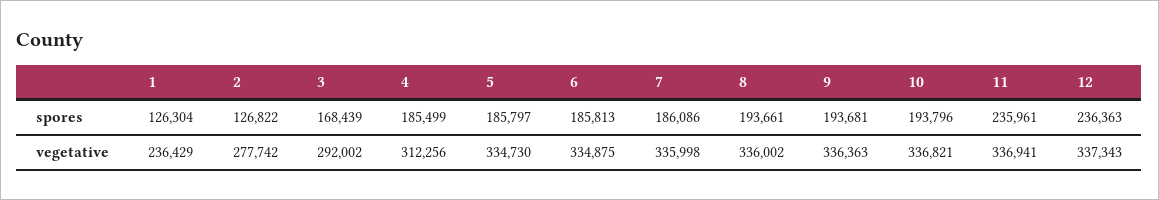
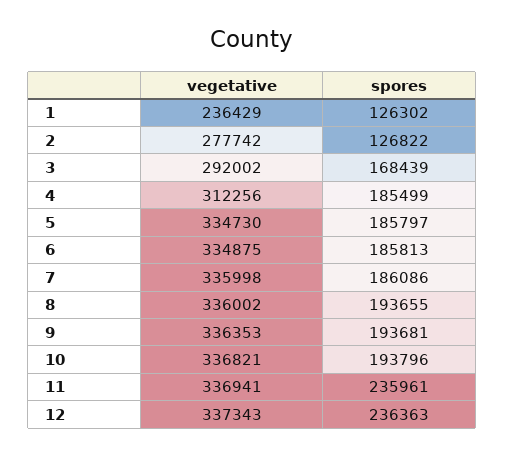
  {
    "1": {
-     "spores": 126304,
+     "spores": 126302,
      "vegetative": 236429
    },
    "2": {
      "spores": 126822,
      "vegetative": 277742
    },
    "3": {
      "spores": 168439,
      "vegetative": 292002
    },
    "4": {
      "spores": 185499,
      "vegetative": 312256
    },
    "5": {
      "spores": 185797,
      "vegetative": 334730
    },
    "6": {
      "spores": 185813,
      "vegetative": 334875
    },
    "7": {
      "spores": 186086,
      "vegetative": 335998
    },
    "8": {
-     "spores": 193661,
+     "spores": 193655,
      "vegetative": 336002
    },
    "9": {
      "spores": 193681,
-     "vegetative": 336363
+     "vegetative": 336353
    },
    "10": {
      "spores": 193796,
      "vegetative": 336821
    },
    "11": {
      "spores": 235961,
      "vegetative": 336941
    },
    "12": {
      "spores": 236363,
      "vegetative": 337343
    }
  }

